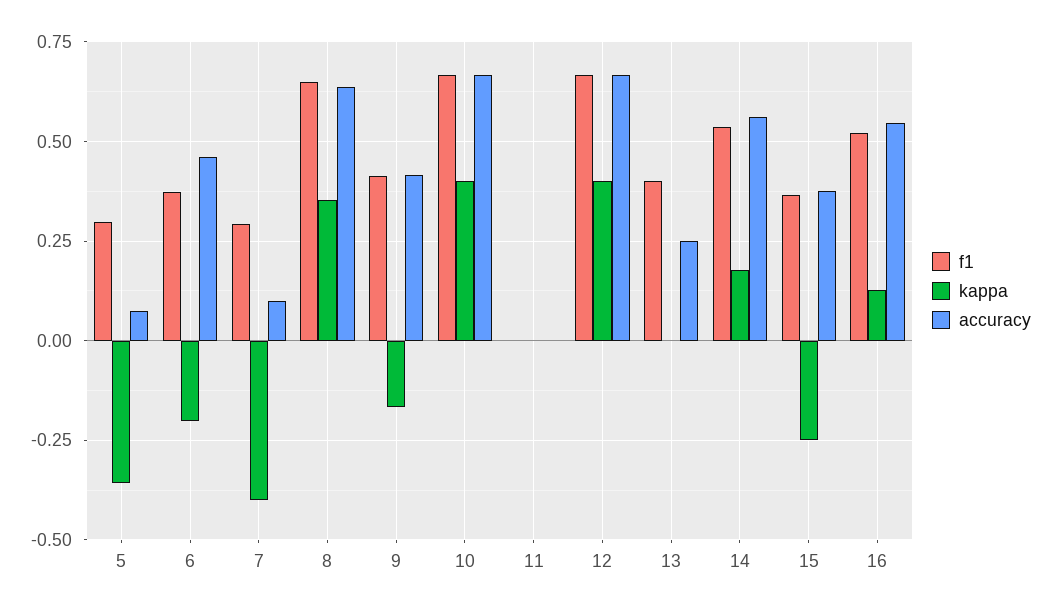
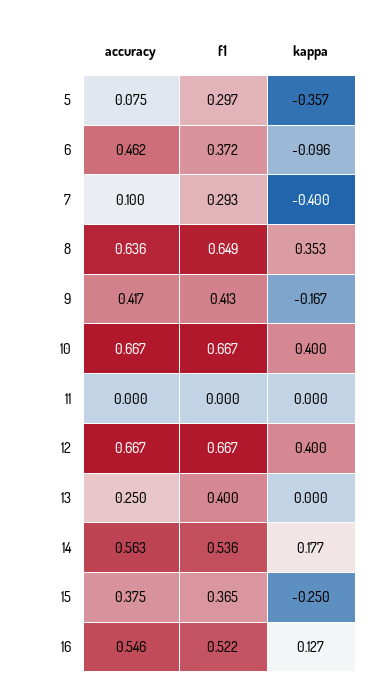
  {
    "f1": {
      "5": 0.297,
      "6": 0.372,
      "7": 0.293,
      "8": 0.649,
      "9": 0.413,
      "10": 0.667,
      "11": 0,
      "12": 0.667,
      "13": 0.4,
      "14": 0.536,
      "15": 0.365,
      "16": 0.522
    },
    "kappa": {
      "5": -0.357,
-     "6": -0.2,
+     "6": -0.096,
      "7": -0.4,
      "8": 0.353,
      "9": -0.167,
      "10": 0.4,
      "11": 0,
      "12": 0.4,
      "13": 0,
      "14": 0.177,
      "15": -0.25,
      "16": 0.127
    },
    "accuracy": {
      "5": 0.075,
      "6": 0.462,
      "7": 0.1,
      "8": 0.636,
      "9": 0.417,
      "10": 0.667,
      "11": 0,
      "12": 0.667,
      "13": 0.25,
      "14": 0.563,
      "15": 0.375,
      "16": 0.546
    }
  }

